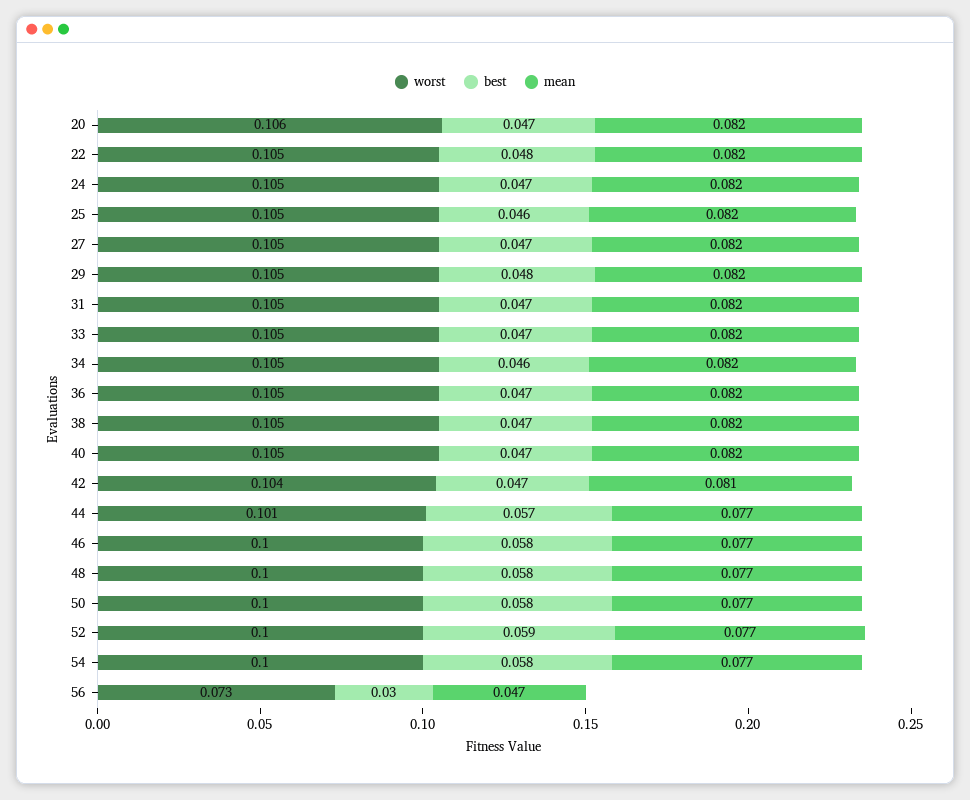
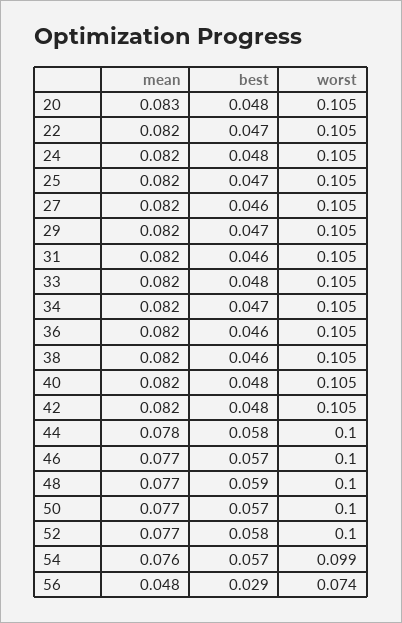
  {
    "worst": {
-     "20": 0.106,
+     "20": 0.105,
      "22": 0.105,
      "24": 0.105,
      "25": 0.105,
      "27": 0.105,
      "29": 0.105,
      "31": 0.105,
      "33": 0.105,
      "34": 0.105,
      "36": 0.105,
      "38": 0.105,
      "40": 0.105,
-     "42": 0.104,
+     "42": 0.105,
-     "44": 0.101,
+     "44": 0.1,
      "46": 0.1,
      "48": 0.1,
      "50": 0.1,
      "52": 0.1,
-     "54": 0.1,
+     "54": 0.099,
-     "56": 0.073
+     "56": 0.074
    },
    "best": {
-     "20": 0.047,
+     "20": 0.048,
-     "22": 0.048,
+     "22": 0.047,
-     "24": 0.047,
+     "24": 0.048,
-     "25": 0.046,
+     "25": 0.047,
-     "27": 0.047,
+     "27": 0.046,
-     "29": 0.048,
+     "29": 0.047,
-     "31": 0.047,
+     "31": 0.046,
-     "33": 0.047,
+     "33": 0.048,
-     "34": 0.046,
+     "34": 0.047,
-     "36": 0.047,
+     "36": 0.046,
-     "38": 0.047,
+     "38": 0.046,
-     "40": 0.047,
+     "40": 0.048,
-     "42": 0.047,
+     "42": 0.048,
-     "44": 0.057,
+     "44": 0.058,
-     "46": 0.058,
+     "46": 0.057,
-     "48": 0.058,
+     "48": 0.059,
-     "50": 0.058,
+     "50": 0.057,
-     "52": 0.059,
+     "52": 0.058,
-     "54": 0.058,
+     "54": 0.057,
-     "56": 0.03
+     "56": 0.029
    },
    "mean": {
-     "20": 0.082,
+     "20": 0.083,
      "22": 0.082,
      "24": 0.082,
      "25": 0.082,
      "27": 0.082,
      "29": 0.082,
      "31": 0.082,
      "33": 0.082,
      "34": 0.082,
      "36": 0.082,
      "38": 0.082,
      "40": 0.082,
-     "42": 0.081,
+     "42": 0.082,
-     "44": 0.077,
+     "44": 0.078,
      "46": 0.077,
      "48": 0.077,
      "50": 0.077,
      "52": 0.077,
-     "54": 0.077,
+     "54": 0.076,
-     "56": 0.047
+     "56": 0.048
    }
  }

